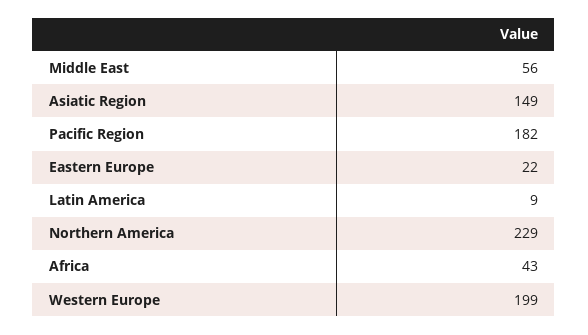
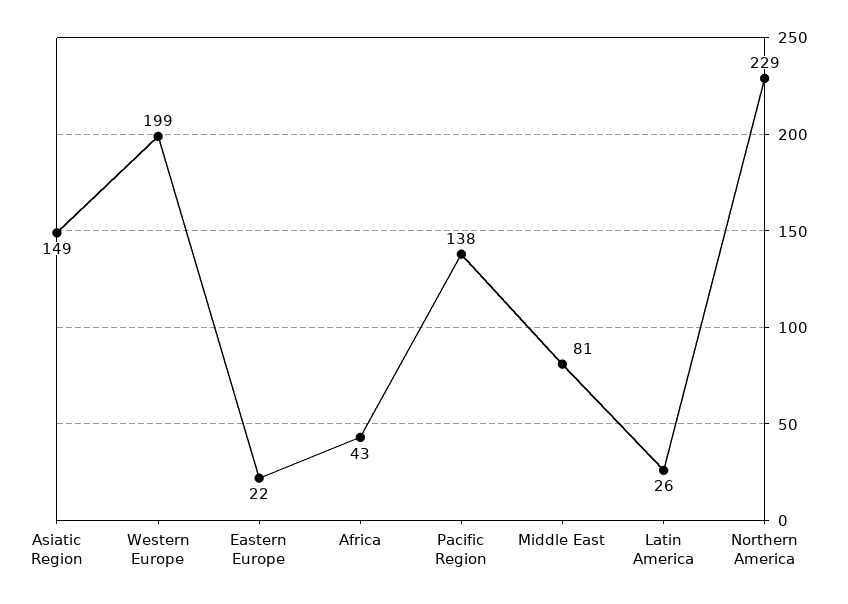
  {
-   "Middle East": 56,
+   "Middle East": 81,
    "Asiatic Region": 149,
-   "Pacific Region": 182,
+   "Pacific Region": 138,
    "Eastern Europe": 22,
-   "Latin America": 9,
+   "Latin America": 26,
    "Northern America": 229,
    "Africa": 43,
    "Western Europe": 199
  }

